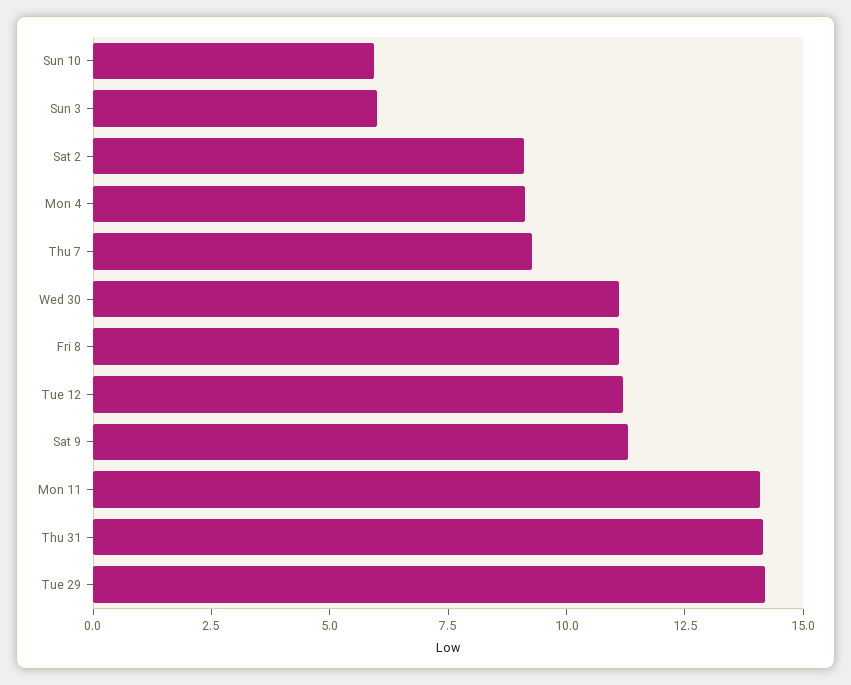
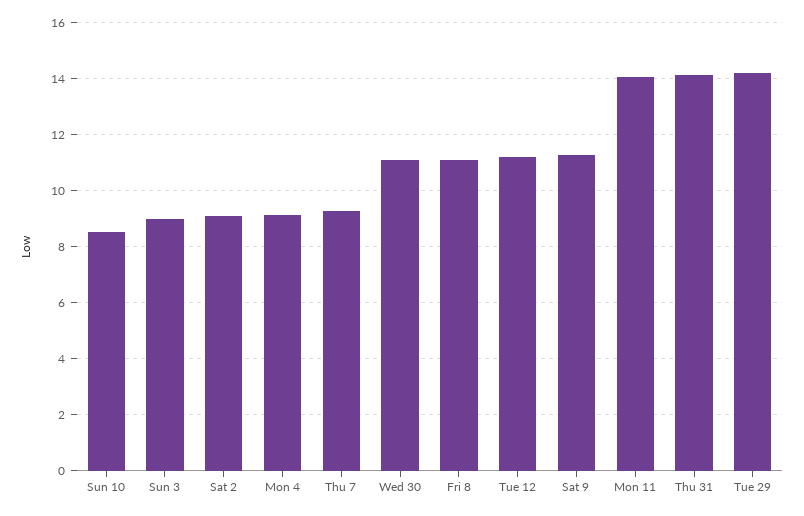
  {
-   "Sun 10": 6,
+   "Sun 10": 8.5,
-   "Sun 3": 6,
+   "Sun 3": 9,
    "Sat 2": 9,
    "Mon 4": 9.25,
    "Thu 7": 9.25,
    "Wed 30": 11,
    "Fri 8": 11,
    "Tue 12": 11.25,
    "Sat 9": 11.25,
    "Mon 11": 14,
    "Thu 31": 14.25,
    "Tue 29": 14.25
  }

